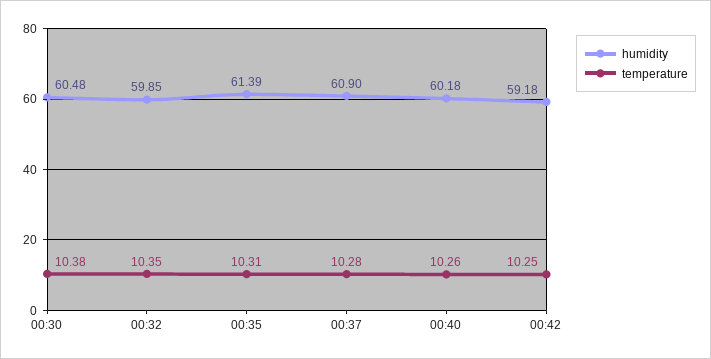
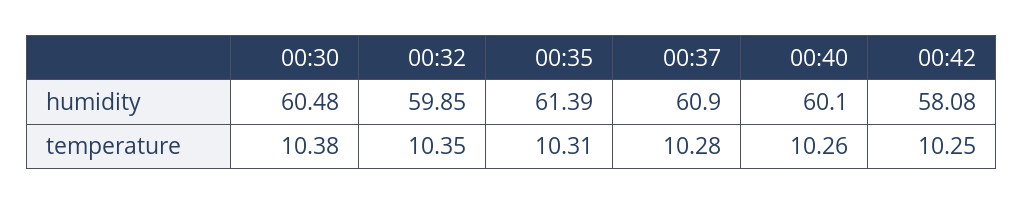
  {
    "humidity": {
      "00:30": 60.48,
      "00:32": 59.85,
      "00:35": 61.39,
      "00:37": 60.9,
-     "00:40": 60.18,
+     "00:40": 60.1,
-     "00:42": 59.18
+     "00:42": 58.08
    },
    "temperature": {
      "00:30": 10.38,
      "00:32": 10.35,
      "00:35": 10.31,
      "00:37": 10.28,
      "00:40": 10.26,
      "00:42": 10.25
    }
  }

